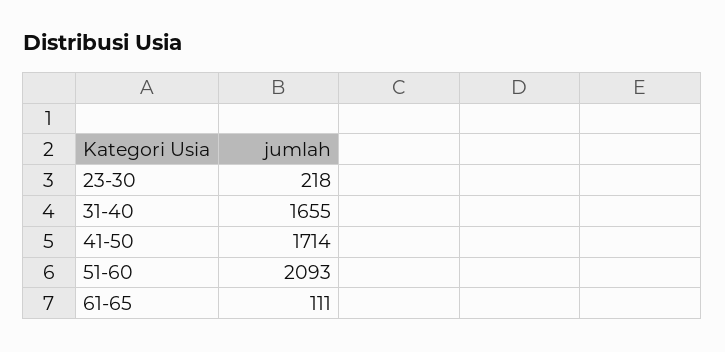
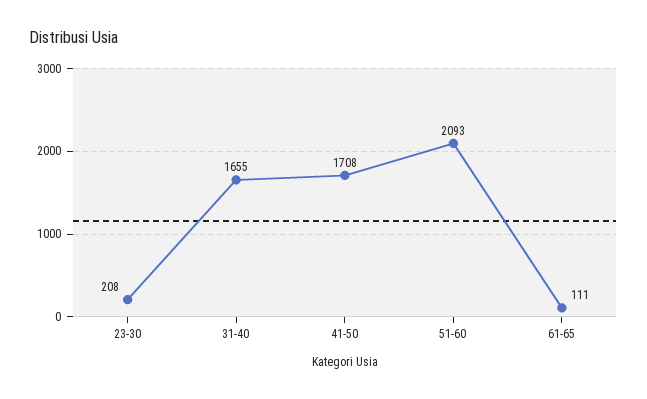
  {
-   "23-30": 218,
+   "23-30": 208,
    "31-40": 1655,
-   "41-50": 1714,
+   "41-50": 1708,
    "51-60": 2093,
    "61-65": 111
  }

